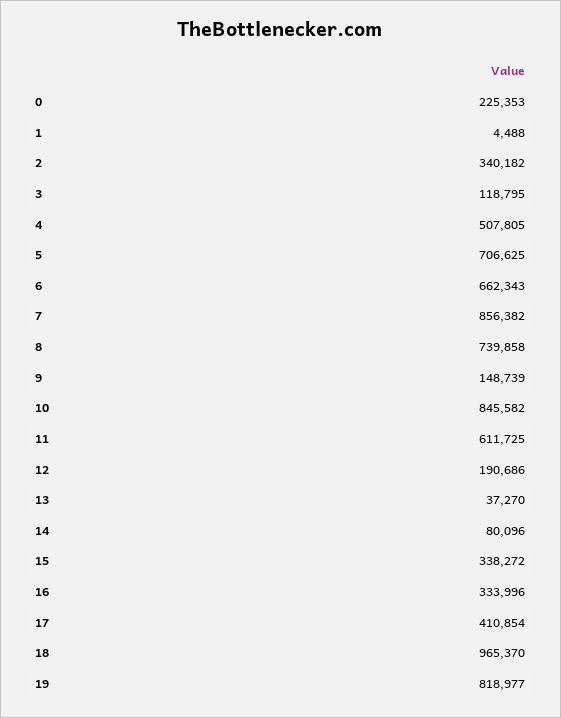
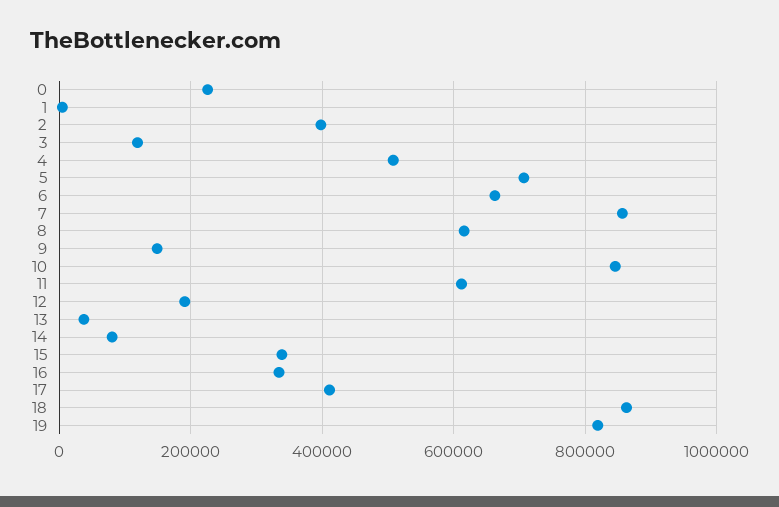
  {
    "0": 225353,
    "1": 4488,
-   "2": 340182,
+   "2": 400000,
    "3": 118795,
    "4": 507805,
    "5": 706625,
    "6": 662343,
    "7": 856382,
-   "8": 739858,
+   "8": 620000,
    "9": 148739,
    "10": 845582,
    "11": 611725,
    "12": 190686,
    "13": 37270,
    "14": 80096,
    "15": 338272,
    "16": 333996,
    "17": 410854,
-   "18": 965370,
+   "18": 860000,
    "19": 818977
  }

